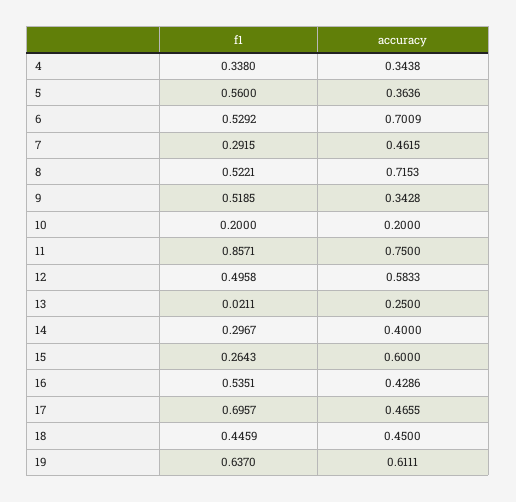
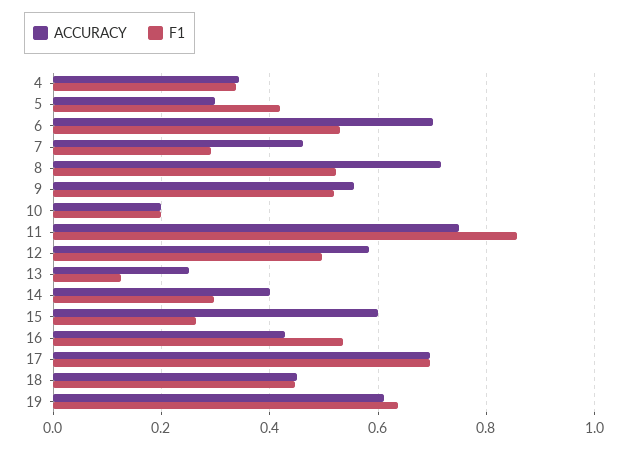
  {
    "f1": {
      "4": 0.338,
-     "5": 0.56,
+     "5": 0.42,
      "6": 0.5292,
      "7": 0.2915,
      "8": 0.5221,
      "9": 0.5185,
      "10": 0.2,
      "11": 0.8571,
      "12": 0.4958,
-     "13": 0.0211,
+     "13": 0.12,
      "14": 0.2967,
      "15": 0.2643,
      "16": 0.5351,
      "17": 0.6957,
      "18": 0.4459,
      "19": 0.637
    },
    "accuracy": {
      "4": 0.3438,
-     "5": 0.3636,
+     "5": 0.3,
      "6": 0.7009,
      "7": 0.4615,
      "8": 0.7153,
-     "9": 0.3428,
+     "9": 0.56,
      "10": 0.2,
      "11": 0.75,
      "12": 0.5833,
      "13": 0.25,
      "14": 0.4,
      "15": 0.6,
      "16": 0.4286,
-     "17": 0.4655,
+     "17": 0.7,
      "18": 0.45,
      "19": 0.6111
    }
  }

